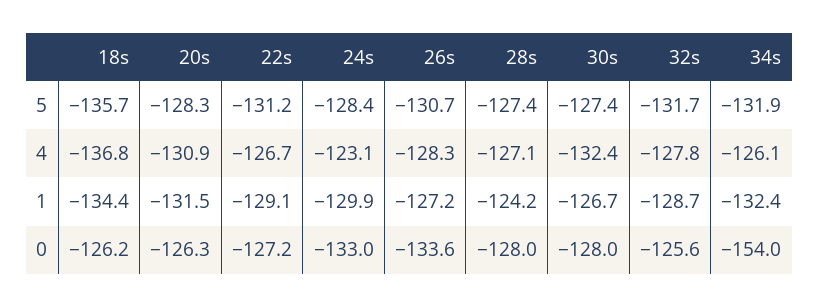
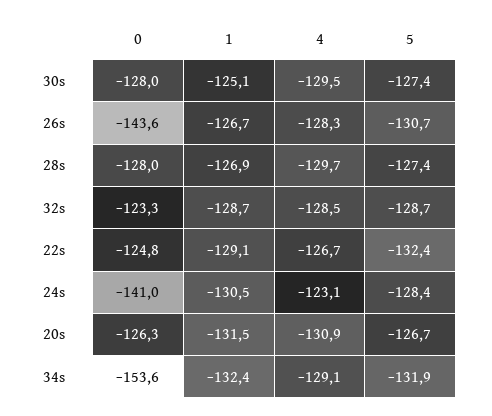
  {
-   "18s": {
-     "5": -135.7,
-     "4": -136.8,
-     "1": -134.4,
-     "0": -126.2
-   },
    "20s": {
-     "5": -128.3,
+     "5": -126.7,
      "4": -130.9,
      "1": -131.5,
      "0": -126.3
    },
    "22s": {
-     "5": -131.2,
+     "5": -132.4,
      "4": -126.7,
      "1": -129.1,
-     "0": -127.2
+     "0": -124.8
    },
    "24s": {
      "5": -128.4,
      "4": -123.1,
-     "1": -129.9,
+     "1": -130.5,
-     "0": -133
+     "0": -141
    },
    "26s": {
      "5": -130.7,
      "4": -128.3,
-     "1": -127.2,
+     "1": -126.7,
-     "0": -133.6
+     "0": -143.6
    },
    "28s": {
      "5": -127.4,
-     "4": -127.1,
+     "4": -129.7,
-     "1": -124.2,
+     "1": -126.9,
      "0": -128
    },
    "30s": {
      "5": -127.4,
-     "4": -132.4,
+     "4": -129.5,
-     "1": -126.7,
+     "1": -125.1,
      "0": -128
    },
    "32s": {
-     "5": -131.7,
+     "5": -128.7,
-     "4": -127.8,
+     "4": -128.5,
      "1": -128.7,
-     "0": -125.6
+     "0": -123.3
    },
    "34s": {
      "5": -131.9,
-     "4": -126.1,
+     "4": -129.1,
      "1": -132.4,
-     "0": -154
+     "0": -153.6
    }
  }

